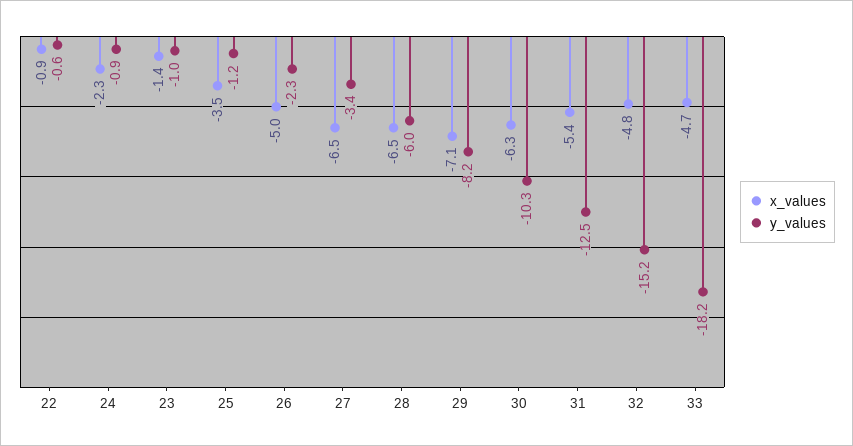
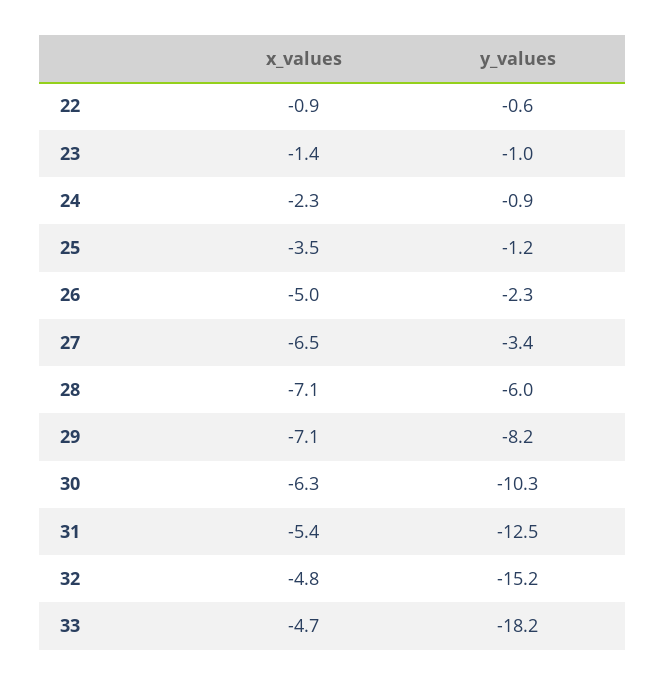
  {
    "x_values": {
      "22": -0.9,
      "24": -2.3,
      "23": -1.4,
      "25": -3.5,
      "26": -5,
      "27": -6.5,
-     "28": -6.5,
+     "28": -7.1,
      "29": -7.1,
      "30": -6.3,
      "31": -5.4,
      "32": -4.8,
      "33": -4.7
    },
    "y_values": {
      "22": -0.6,
      "24": -0.9,
      "23": -1,
      "25": -1.2,
      "26": -2.3,
      "27": -3.4,
      "28": -6,
      "29": -8.2,
      "30": -10.3,
      "31": -12.5,
      "32": -15.2,
      "33": -18.2
    }
  }

